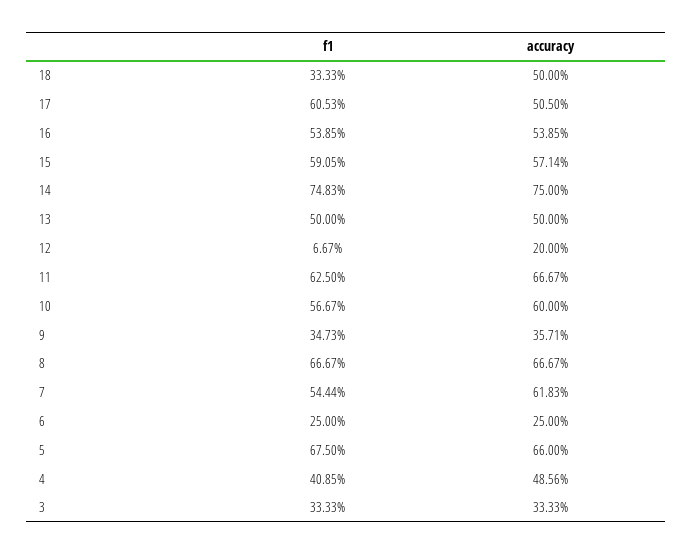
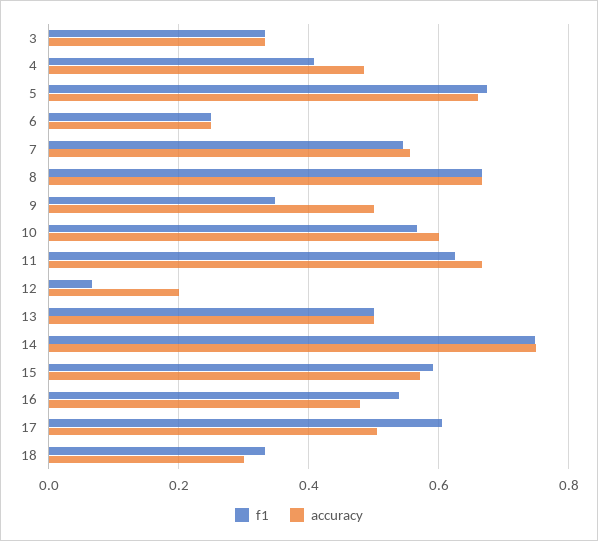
  {
    "f1": {
      "18": 0.3333,
      "17": 0.6053,
      "16": 0.5385,
      "15": 0.5905,
      "14": 0.7483,
      "13": 0.5,
      "12": 0.0667,
      "11": 0.625,
      "10": 0.5667,
      "9": 0.3473,
      "8": 0.6667,
      "7": 0.5444,
      "6": 0.25,
      "5": 0.675,
      "4": 0.4085,
      "3": 0.3333
    },
    "accuracy": {
-     "18": 0.5,
+     "18": 0.3,
      "17": 0.505,
-     "16": 0.5385,
+     "16": 0.48,
      "15": 0.5714,
      "14": 0.75,
      "13": 0.5,
      "12": 0.2,
      "11": 0.6667,
      "10": 0.6,
-     "9": 0.3571,
+     "9": 0.5,
      "8": 0.6667,
-     "7": 0.6183,
+     "7": 0.56,
      "6": 0.25,
      "5": 0.66,
      "4": 0.4856,
      "3": 0.3333
    }
  }

